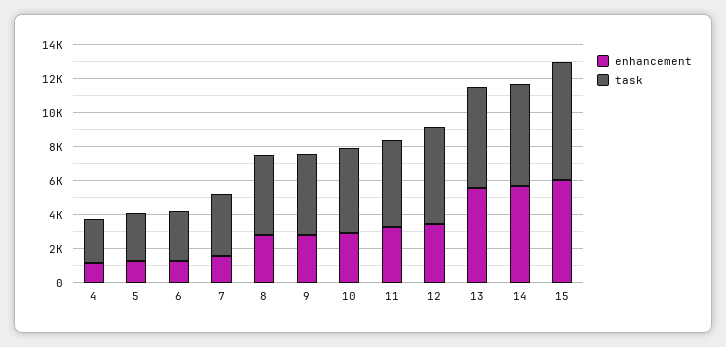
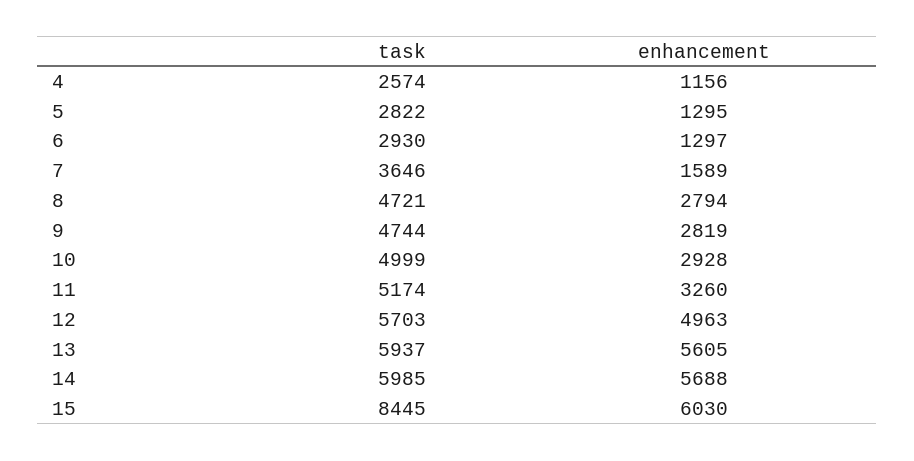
  {
    "enhancement": {
      "4": 1156,
      "5": 1295,
      "6": 1297,
      "7": 1589,
      "8": 2794,
      "9": 2819,
      "10": 2928,
      "11": 3260,
-     "12": 3500,
+     "12": 4963,
      "13": 5605,
      "14": 5688,
      "15": 6030
    },
    "task": {
      "4": 2574,
      "5": 2822,
      "6": 2930,
      "7": 3646,
      "8": 4721,
      "9": 4744,
      "10": 4999,
      "11": 5174,
      "12": 5703,
      "13": 5937,
      "14": 5985,
-     "15": 7000
+     "15": 8445
    }
  }

